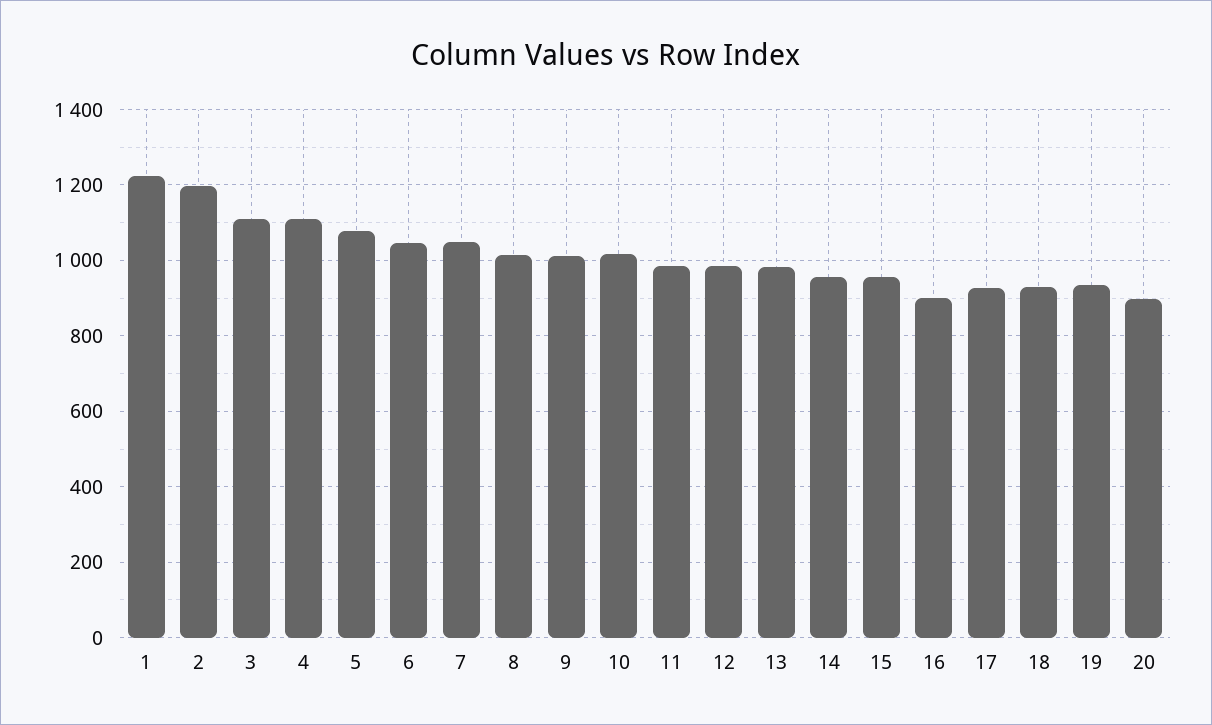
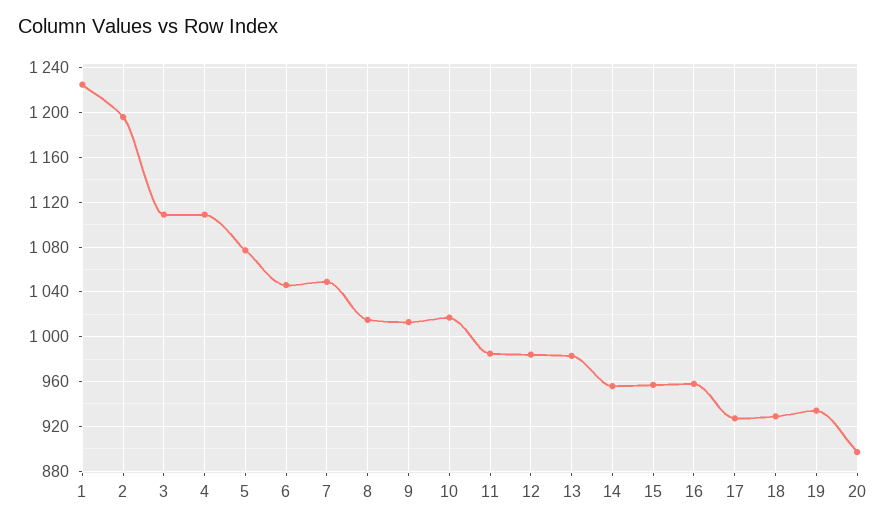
  {
    "1": 1230,
    "2": 1200,
    "3": 1110,
    "4": 1110,
    "5": 1080,
    "6": 1050,
    "7": 1050,
    "8": 1020,
    "9": 1010,
    "10": 1020,
    "11": 990,
    "12": 980,
    "13": 980,
    "14": 960,
    "15": 960,
-   "16": 900,
+   "16": 960,
    "17": 930,
    "18": 930,
    "19": 930,
    "20": 900
  }

